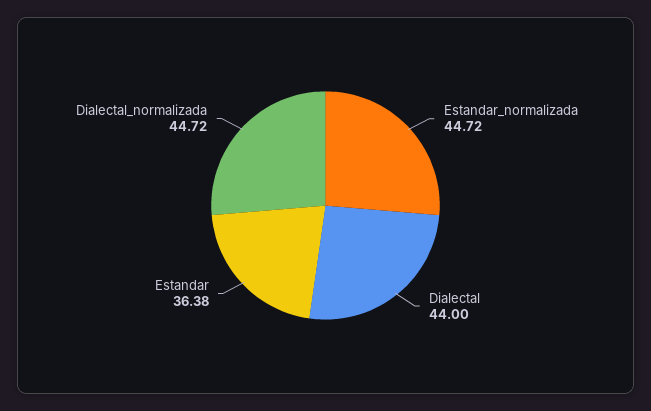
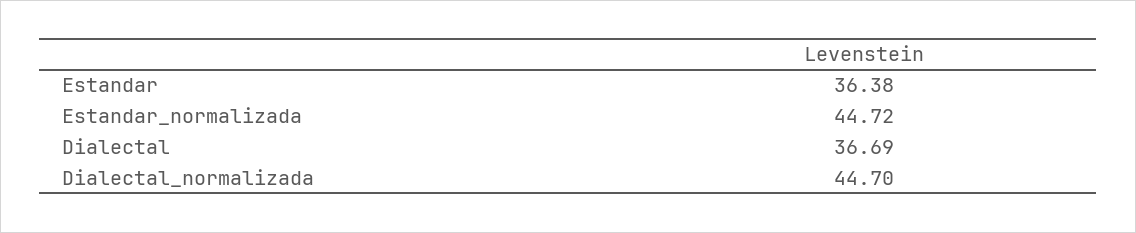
  {
    "Estandar_normalizada": 44.72,
-   "Dialectal": 44,
+   "Dialectal": 36.69,
    "Estandar": 36.38,
-   "Dialectal_normalizada": 44.72
+   "Dialectal_normalizada": 44.7
  }

